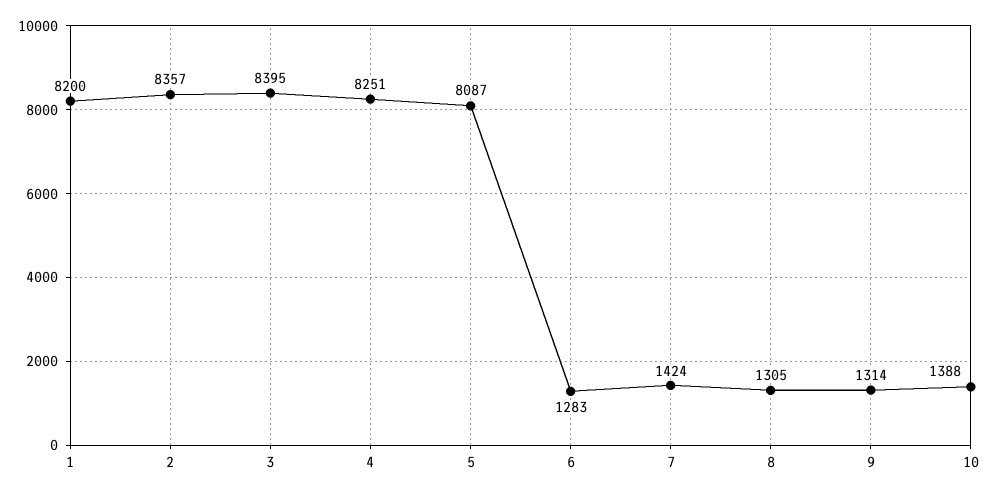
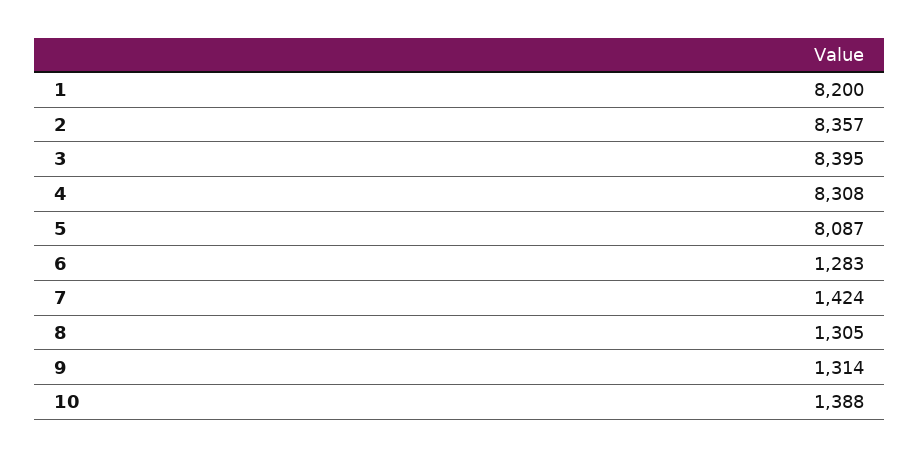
  {
    "1": 8200,
    "2": 8357,
    "3": 8395,
-   "4": 8251,
+   "4": 8308,
    "5": 8087,
    "6": 1283,
    "7": 1424,
    "8": 1305,
    "9": 1314,
    "10": 1388
  }

